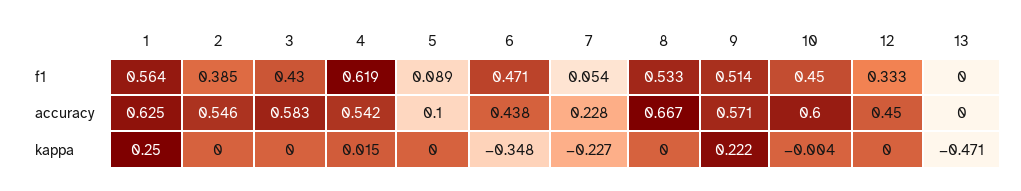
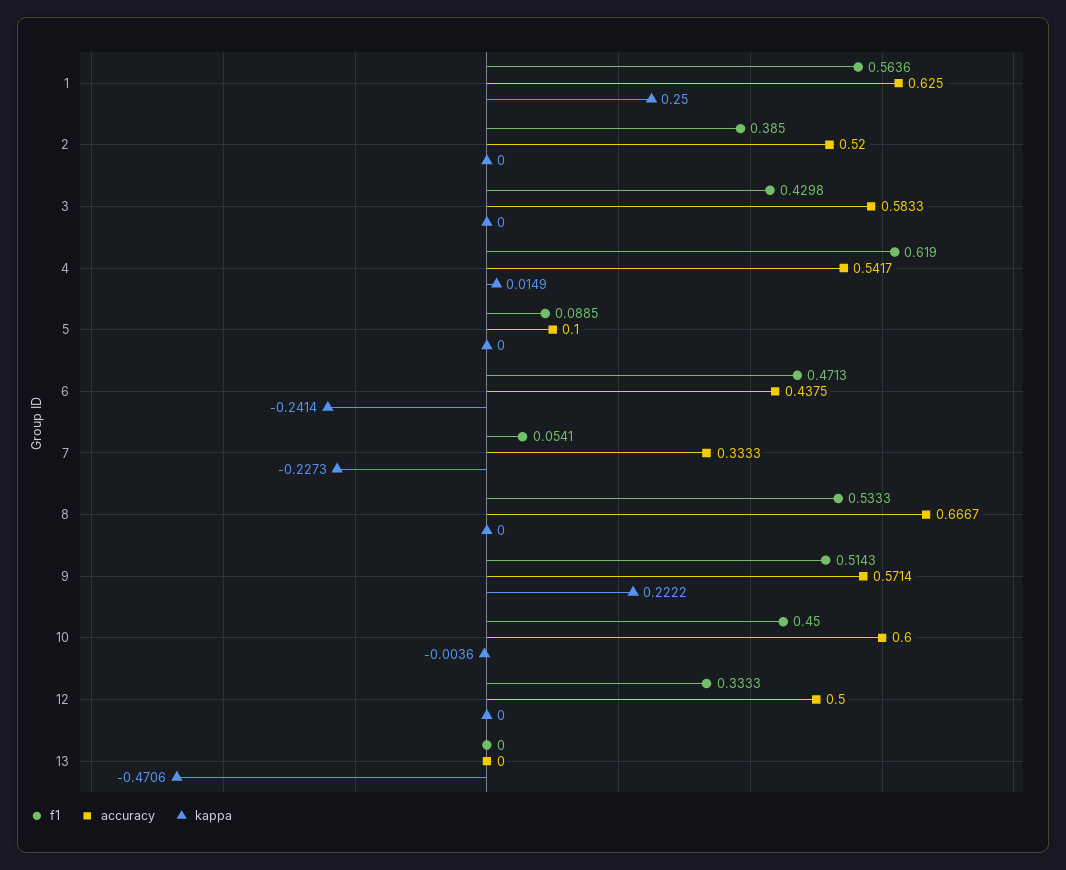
  {
    "f1": {
      "1": 0.5636,
      "2": 0.385,
      "3": 0.4298,
      "4": 0.619,
      "5": 0.0885,
      "6": 0.4713,
      "7": 0.0541,
      "8": 0.5333,
      "9": 0.5143,
      "10": 0.45,
      "12": 0.3333,
      "13": 0
    },
    "accuracy": {
      "1": 0.625,
-     "2": 0.546,
+     "2": 0.52,
      "3": 0.5833,
      "4": 0.5417,
      "5": 0.1,
      "6": 0.4375,
-     "7": 0.228,
+     "7": 0.3333,
      "8": 0.6667,
      "9": 0.5714,
      "10": 0.6,
-     "12": 0.45,
+     "12": 0.5,
      "13": 0
    },
    "kappa": {
      "1": 0.25,
      "2": 0,
      "3": 0,
      "4": 0.0149,
      "5": 0,
-     "6": -0.348,
+     "6": -0.2414,
      "7": -0.2273,
      "8": 0,
      "9": 0.2222,
      "10": -0.0036,
      "12": 0,
      "13": -0.4706
    }
  }

